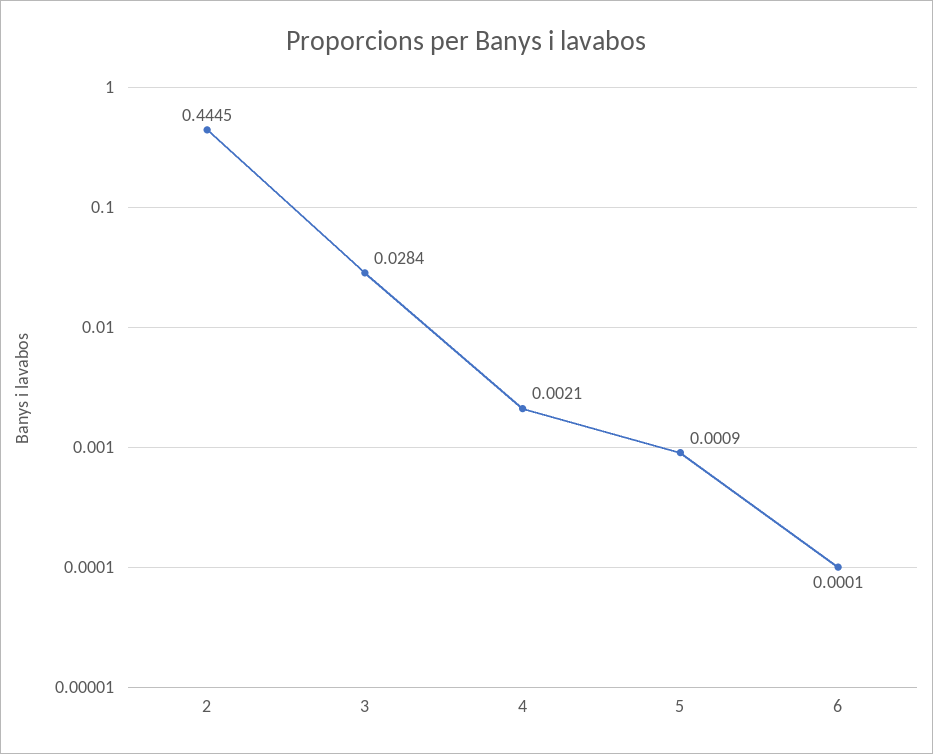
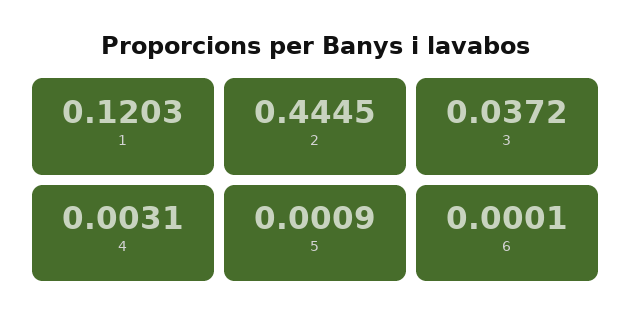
  {
    "2": 0.4445,
-   "3": 0.0284,
+   "3": 0.0372,
-   "4": 0.0021,
+   "4": 0.0031,
    "5": 0.0009,
-   "6": 0.0001
+   "6": 0.0001,
+   "1": 0.1203
  }

